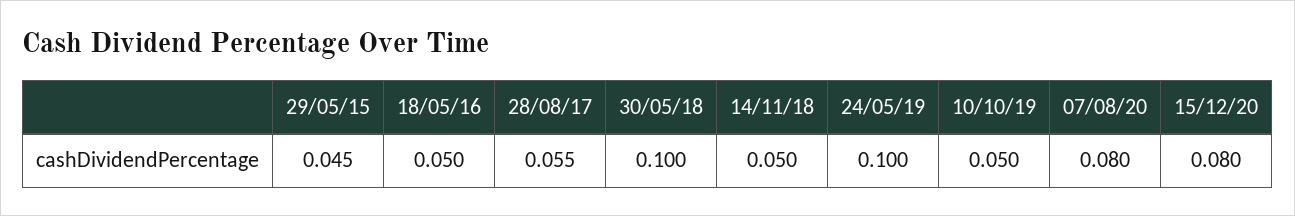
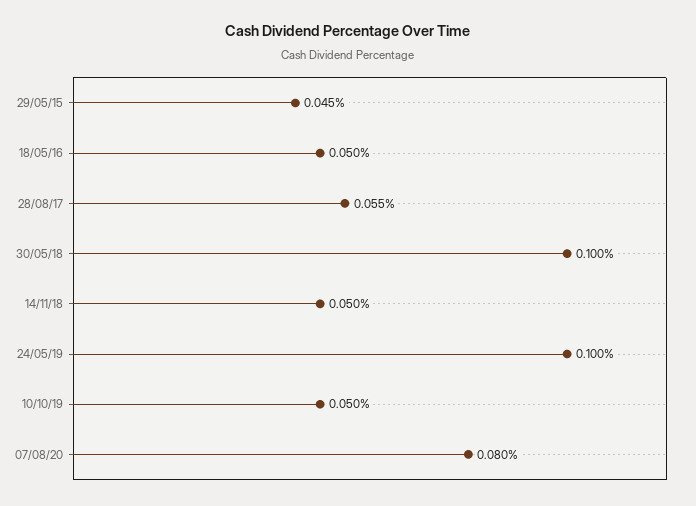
  {
    "29/05/15": 0.045,
    "18/05/16": 0.05,
    "28/08/17": 0.055,
    "30/05/18": 0.1,
    "14/11/18": 0.05,
    "24/05/19": 0.1,
    "10/10/19": 0.05,
-   "07/08/20": 0.08,
+   "07/08/20": 0.08
-   "15/12/20": 0.08
  }

